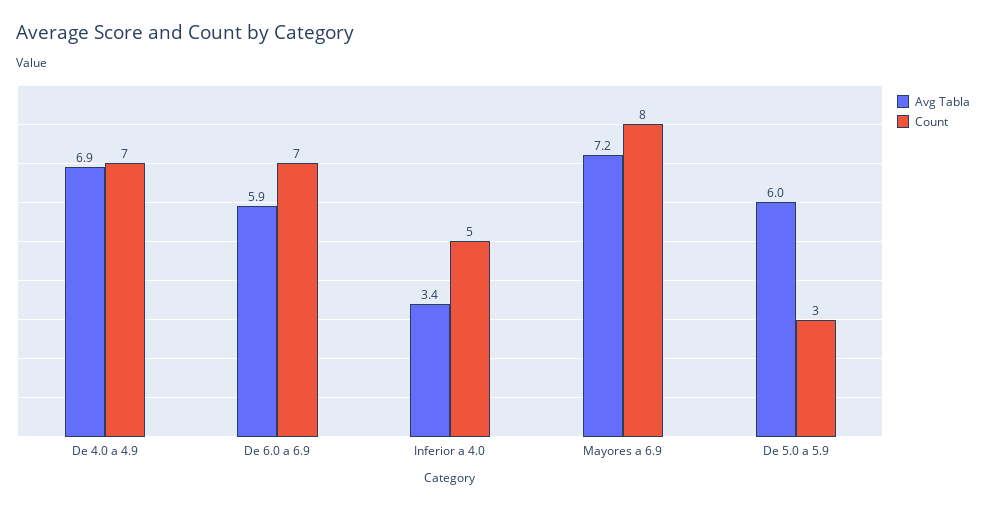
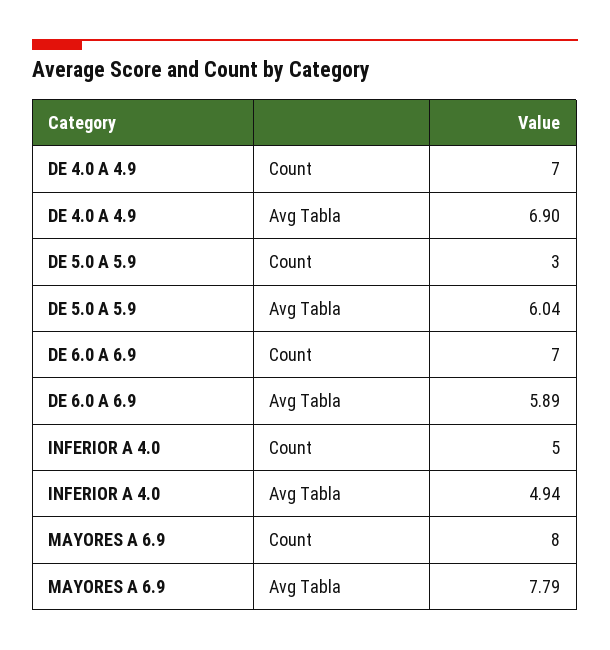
  {
    "Avg Tabla": {
      "De 4.0 a 4.9": 6.9,
      "De 6.0 a 6.9": 5.89,
-     "Inferior a 4.0": 3.4,
+     "Inferior a 4.0": 4.94,
-     "Mayores a 6.9": 7.2,
+     "Mayores a 6.9": 7.79,
      "De 5.0 a 5.9": 6.04
    },
    "Count": {
      "De 4.0 a 4.9": 7,
      "De 6.0 a 6.9": 7,
      "Inferior a 4.0": 5,
      "Mayores a 6.9": 8,
      "De 5.0 a 5.9": 3
    }
  }

